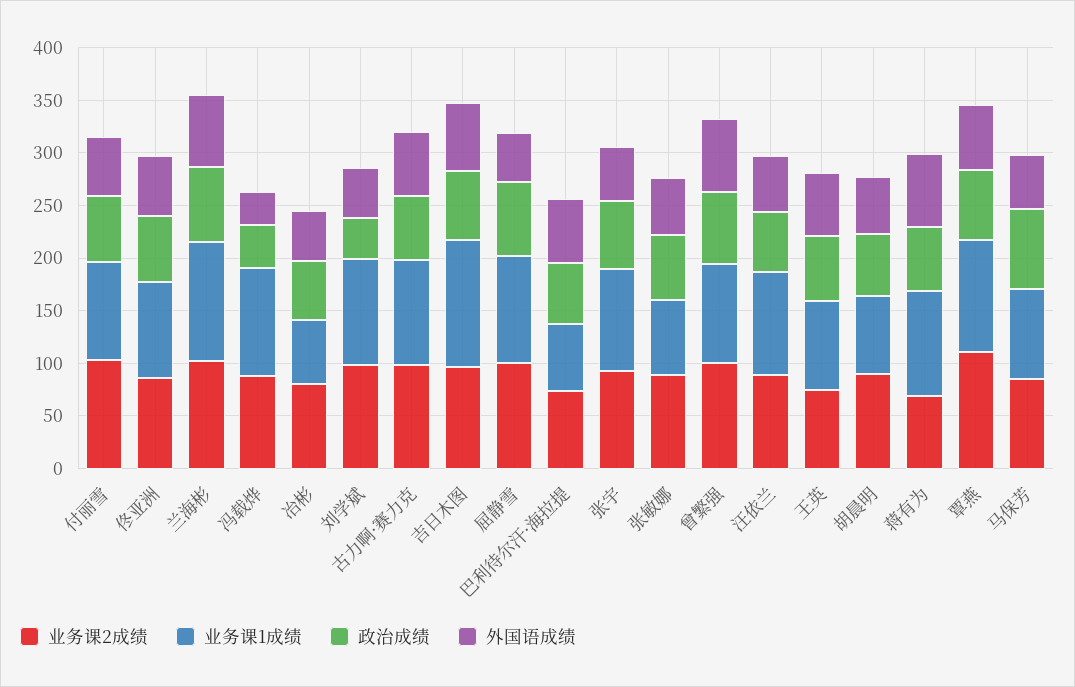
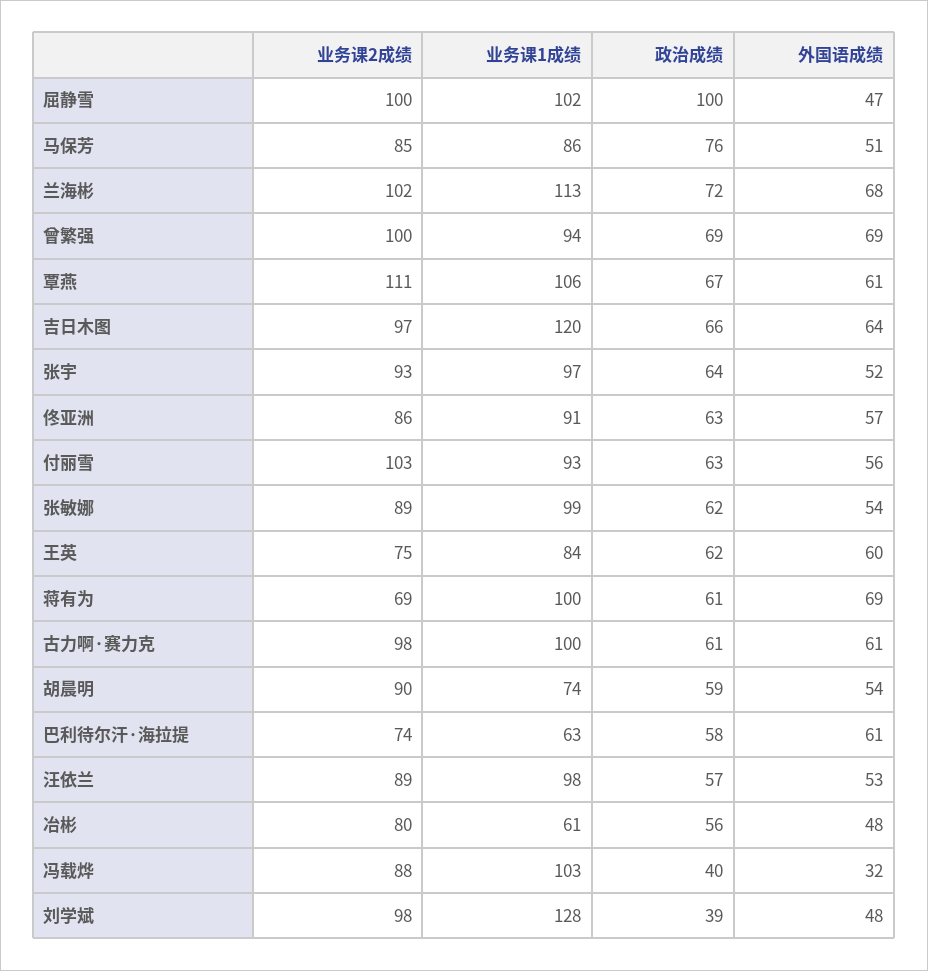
  {
    "业务课2成绩": {
      "付丽雪": 103,
      "佟亚洲": 86,
      "兰海彬": 102,
      "冯载烨": 88,
      "冶彬": 80,
      "刘学斌": 98,
      "古力啊·赛力克": 98,
      "吉日木图": 97,
      "屈静雪": 100,
      "巴利待尔汗·海拉提": 74,
      "张宇": 93,
      "张敏娜": 89,
      "曾繁强": 100,
      "汪依兰": 89,
      "王英": 75,
      "胡晨明": 90,
      "蒋有为": 69,
      "覃燕": 111,
      "马保芳": 85
    },
    "业务课1成绩": {
      "付丽雪": 93,
      "佟亚洲": 91,
      "兰海彬": 113,
      "冯载烨": 103,
      "冶彬": 61,
-     "刘学斌": 100,
+     "刘学斌": 128,
      "古力啊·赛力克": 100,
      "吉日木图": 120,
      "屈静雪": 102,
      "巴利待尔汗·海拉提": 63,
      "张宇": 97,
-     "张敏娜": 70,
+     "张敏娜": 99,
      "曾繁强": 94,
      "汪依兰": 98,
      "王英": 84,
      "胡晨明": 74,
      "蒋有为": 100,
      "覃燕": 106,
      "马保芳": 86
    },
    "政治成绩": {
      "付丽雪": 63,
      "佟亚洲": 63,
      "兰海彬": 72,
      "冯载烨": 40,
      "冶彬": 56,
      "刘学斌": 39,
      "古力啊·赛力克": 61,
      "吉日木图": 66,
-     "屈静雪": 70,
+     "屈静雪": 100,
      "巴利待尔汗·海拉提": 58,
      "张宇": 64,
      "张敏娜": 62,
      "曾繁强": 69,
      "汪依兰": 57,
      "王英": 62,
      "胡晨明": 59,
      "蒋有为": 61,
      "覃燕": 67,
      "马保芳": 76
    },
    "外国语成绩": {
      "付丽雪": 56,
      "佟亚洲": 57,
      "兰海彬": 68,
      "冯载烨": 32,
      "冶彬": 48,
      "刘学斌": 48,
      "古力啊·赛力克": 61,
      "吉日木图": 64,
      "屈静雪": 47,
      "巴利待尔汗·海拉提": 61,
      "张宇": 52,
      "张敏娜": 54,
      "曾繁强": 69,
      "汪依兰": 53,
      "王英": 60,
      "胡晨明": 54,
      "蒋有为": 69,
      "覃燕": 61,
      "马保芳": 51
    }
  }

